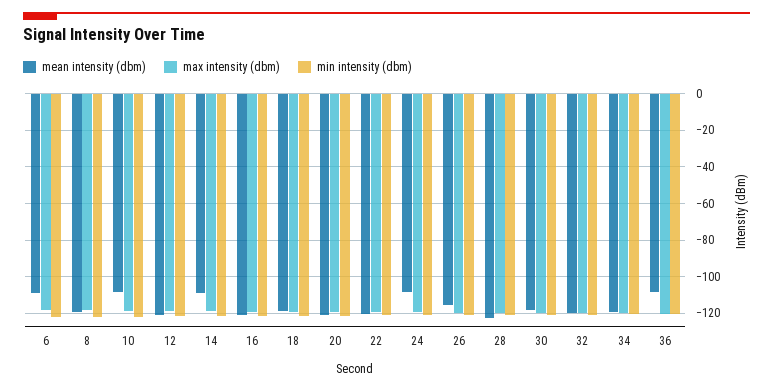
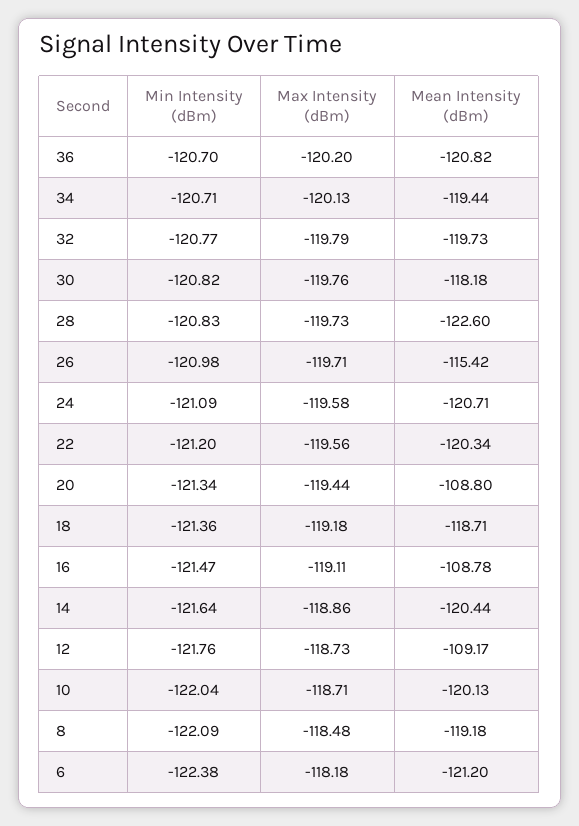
  {
    "mean intensity (dbm)": {
-     "6": -110,
+     "6": -121.2,
      "8": -119.18,
-     "10": -110,
+     "10": -120.13,
-     "12": -120,
+     "12": -109.17,
-     "14": -110,
+     "14": -120.44,
-     "16": -120,
+     "16": -108.78,
      "18": -118.71,
-     "20": -120,
+     "20": -108.8,
      "22": -120.34,
-     "24": -110,
+     "24": -120.71,
      "26": -115.42,
      "28": -122.6,
      "30": -118.18,
      "32": -119.73,
      "34": -119.44,
-     "36": -110
+     "36": -120.82
    },
    "max intensity (dbm)": {
      "6": -118.18,
      "8": -118.48,
      "10": -118.71,
      "12": -118.73,
      "14": -118.86,
      "16": -119.11,
      "18": -119.18,
      "20": -119.44,
      "22": -119.56,
      "24": -119.58,
      "26": -119.71,
      "28": -119.73,
      "30": -119.76,
      "32": -119.79,
      "34": -120.13,
      "36": -120.2
    },
    "min intensity (dbm)": {
      "6": -122.38,
      "8": -122.09,
      "10": -122.04,
      "12": -121.76,
      "14": -121.64,
      "16": -121.47,
      "18": -121.36,
      "20": -121.34,
      "22": -121.2,
      "24": -121.09,
      "26": -120.98,
      "28": -120.83,
      "30": -120.82,
      "32": -120.77,
      "34": -120.71,
      "36": -120.7
    }
  }

